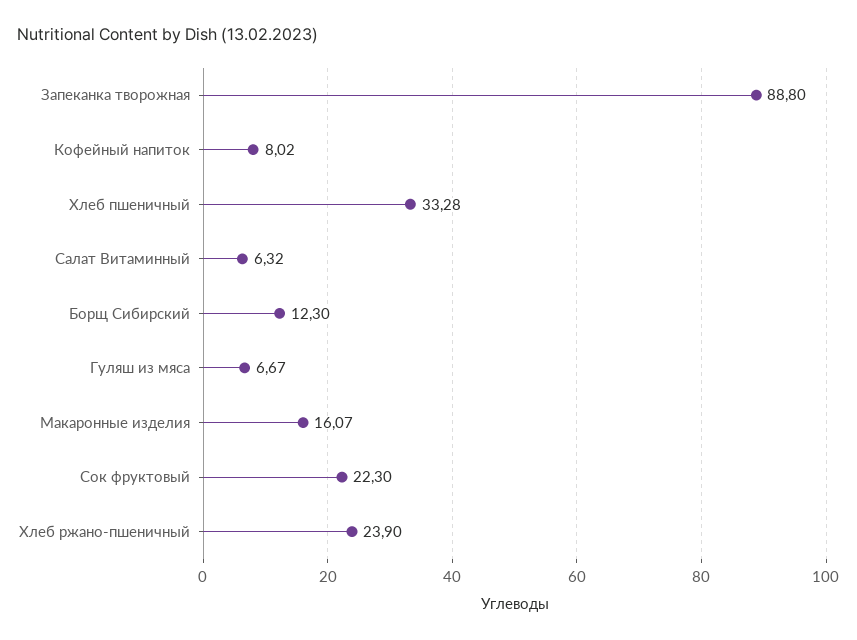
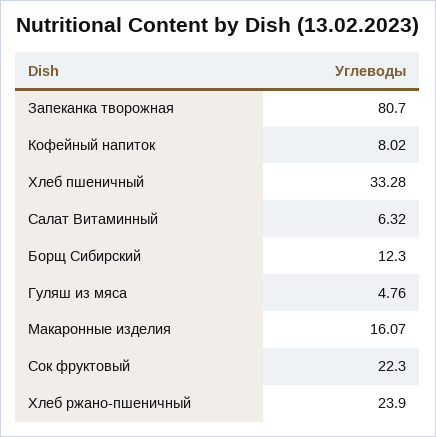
  {
-   "Запеканка творожная": 88.8,
+   "Запеканка творожная": 80.7,
    "Кофейный напиток": 8.02,
    "Хлеб пшеничный": 33.28,
    "Салат Витаминный": 6.32,
    "Борщ Сибирский": 12.3,
-   "Гуляш из мяса": 6.67,
+   "Гуляш из мяса": 4.76,
    "Макаронные изделия": 16.07,
    "Сок фруктовый": 22.3,
    "Хлеб ржано-пшеничный": 23.9
  }

